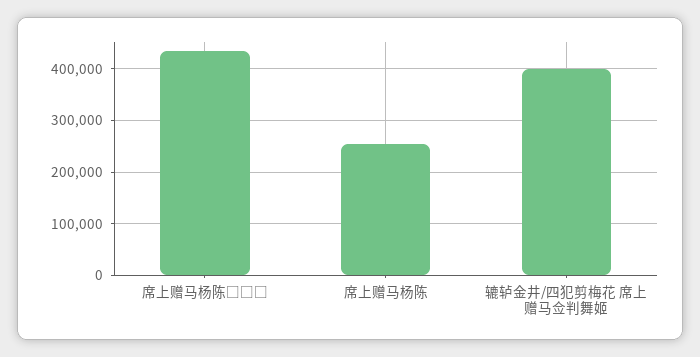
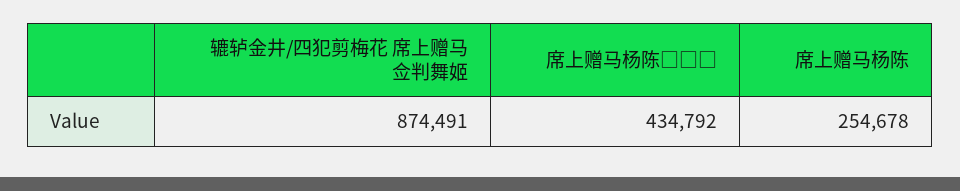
  {
    "席上赠马杨陈□□□": 434792,
    "席上赠马杨陈": 254678,
-   "辘轳金井/四犯剪梅花 席上赠马佥判舞姬": 400000
+   "辘轳金井/四犯剪梅花 席上赠马佥判舞姬": 874491
  }

